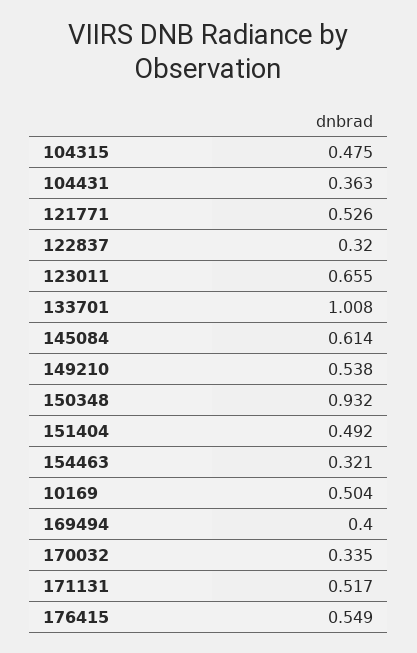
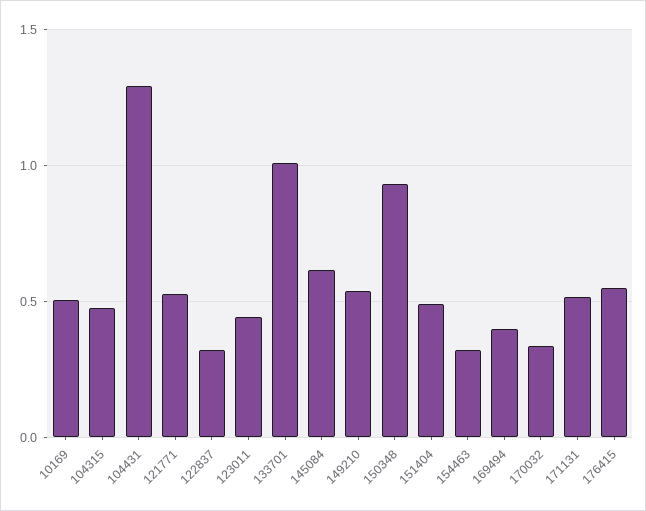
  {
    "104315": 0.475,
-   "104431": 0.363,
+   "104431": 1.3,
    "121771": 0.526,
    "122837": 0.32,
-   "123011": 0.655,
+   "123011": 0.45,
    "133701": 1.008,
    "145084": 0.614,
    "149210": 0.538,
    "150348": 0.932,
    "151404": 0.492,
    "154463": 0.321,
    "10169": 0.504,
    "169494": 0.4,
    "170032": 0.335,
    "171131": 0.517,
    "176415": 0.549
  }

